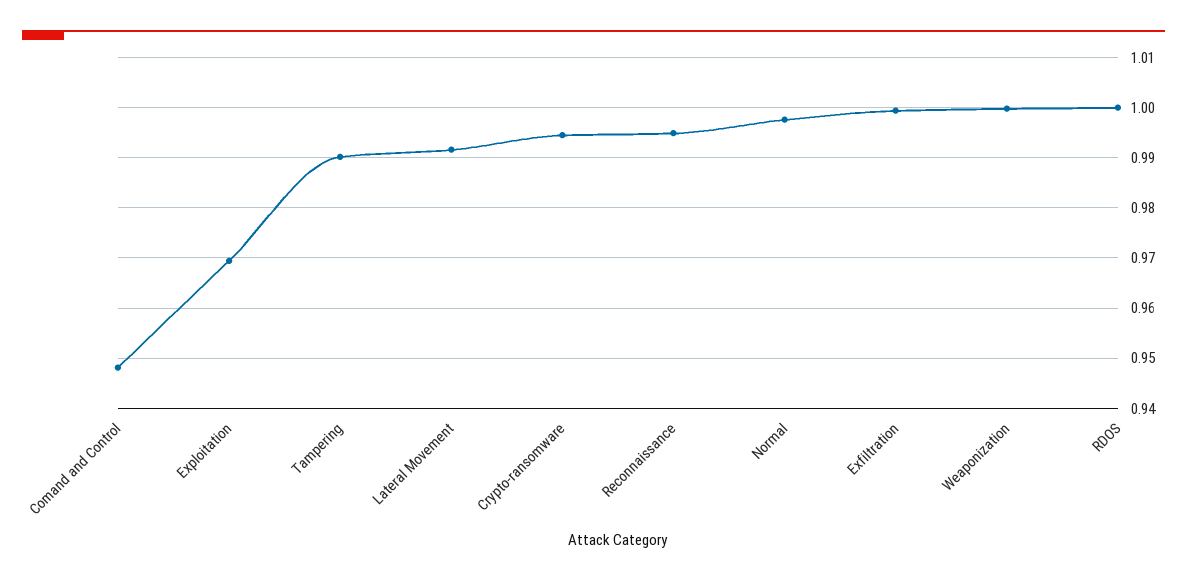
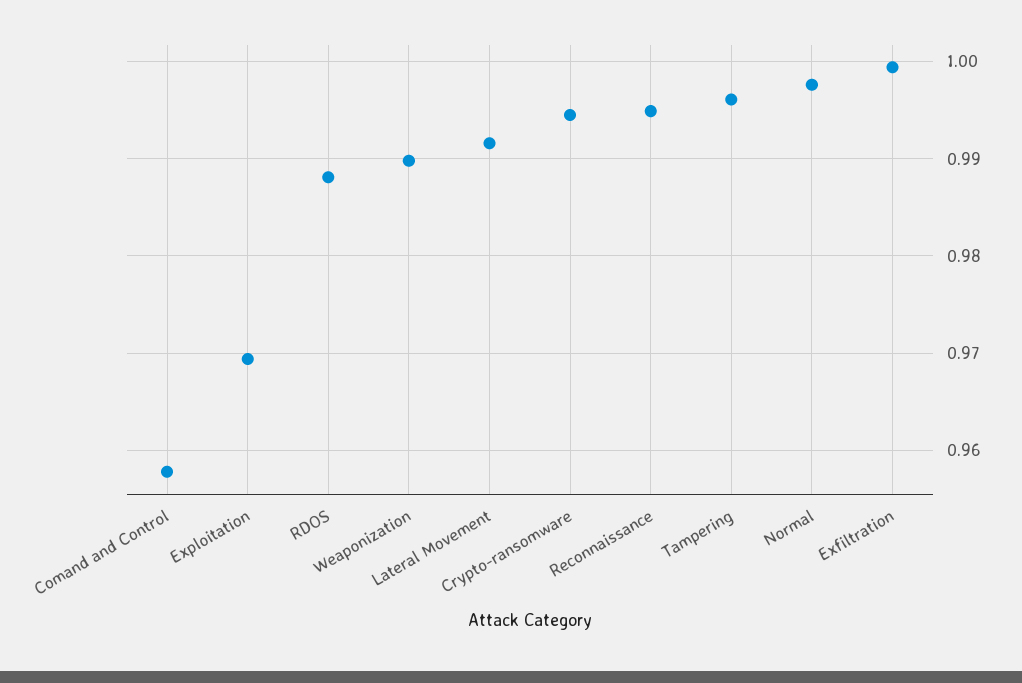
  {
-   "Comand and Control": 0.948,
+   "Comand and Control": 0.958,
    "Exploitation": 0.969,
-   "Tampering": 0.99,
+   "Tampering": 0.996,
    "Lateral Movement": 0.992,
    "Crypto-ransomware": 0.995,
    "Reconnaissance": 0.995,
    "Normal": 0.998,
    "Exfiltration": 0.999,
-   "Weaponization": 1,
+   "Weaponization": 0.99,
-   "RDOS": 1
+   "RDOS": 0.988
  }

